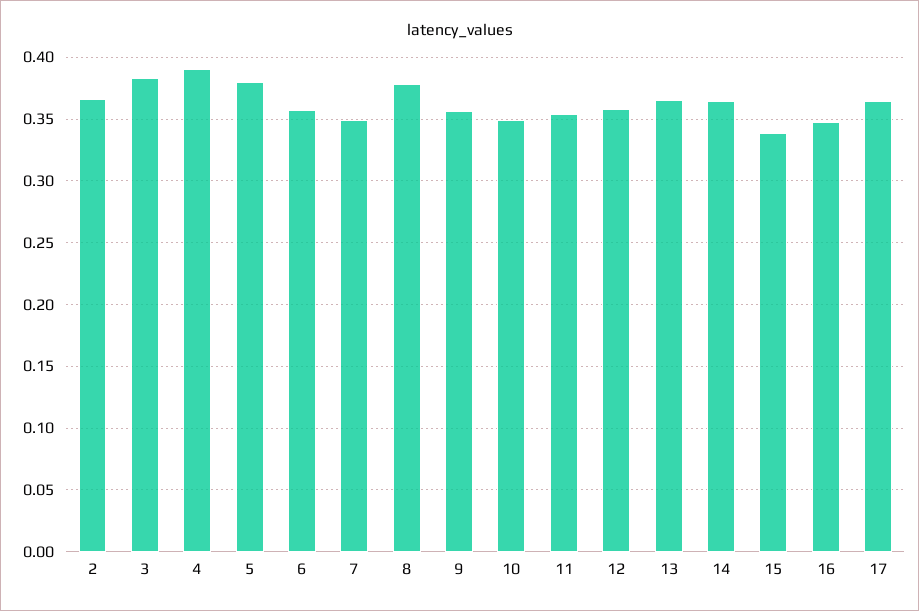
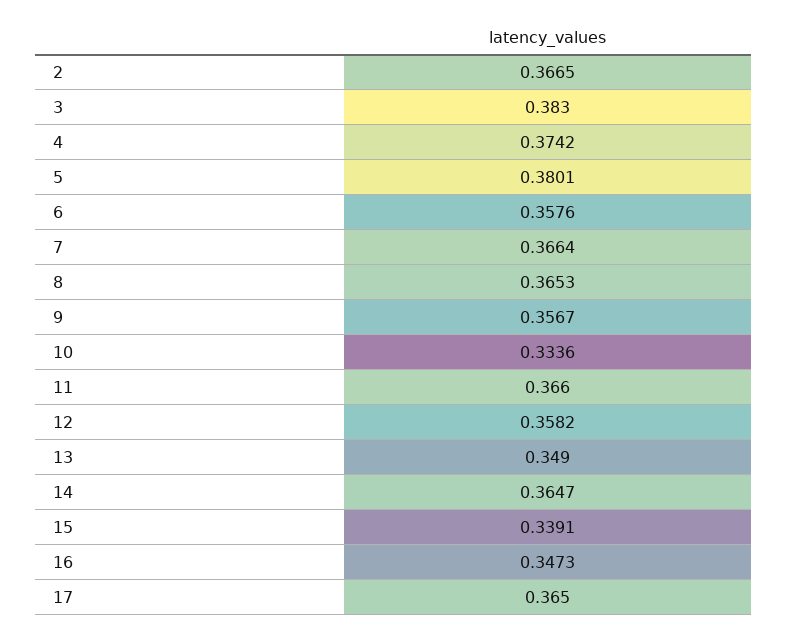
  {
    "2": 0.3665,
    "3": 0.383,
-   "4": 0.39,
+   "4": 0.3742,
    "5": 0.3801,
    "6": 0.3576,
-   "7": 0.35,
+   "7": 0.3664,
-   "8": 0.38,
+   "8": 0.3653,
    "9": 0.3567,
-   "10": 0.35,
+   "10": 0.3336,
-   "11": 0.355,
+   "11": 0.366,
    "12": 0.3582,
-   "13": 0.365,
+   "13": 0.349,
    "14": 0.3647,
    "15": 0.3391,
    "16": 0.3473,
    "17": 0.365
  }

